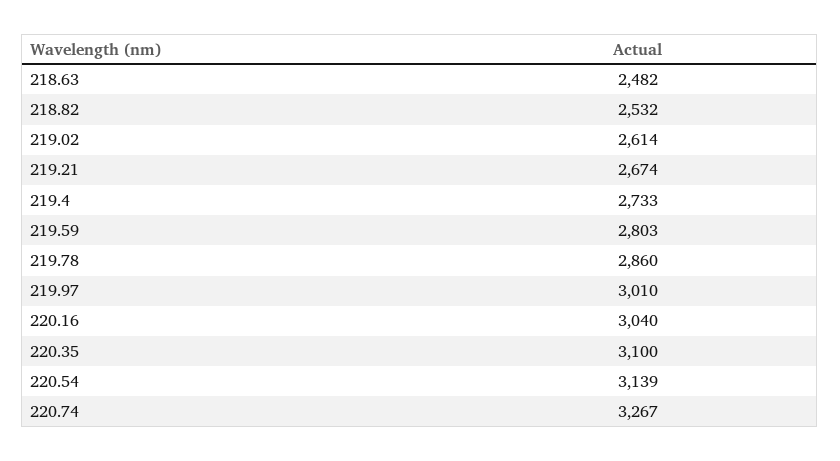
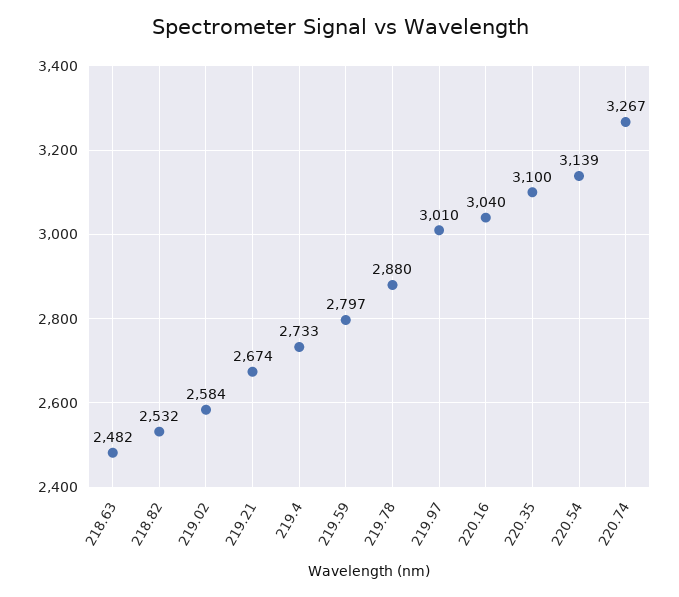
  {
    "218.63": 2482,
    "218.82": 2532,
-   "219.02": 2614,
+   "219.02": 2584,
    "219.21": 2674,
    "219.4": 2733,
-   "219.59": 2803,
+   "219.59": 2797,
-   "219.78": 2860,
+   "219.78": 2880,
    "219.97": 3010,
    "220.16": 3040,
    "220.35": 3100,
    "220.54": 3139,
    "220.74": 3267
  }

